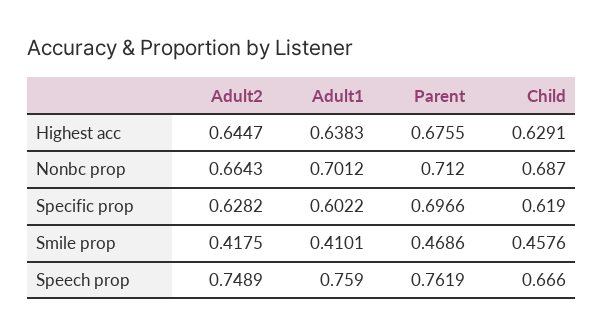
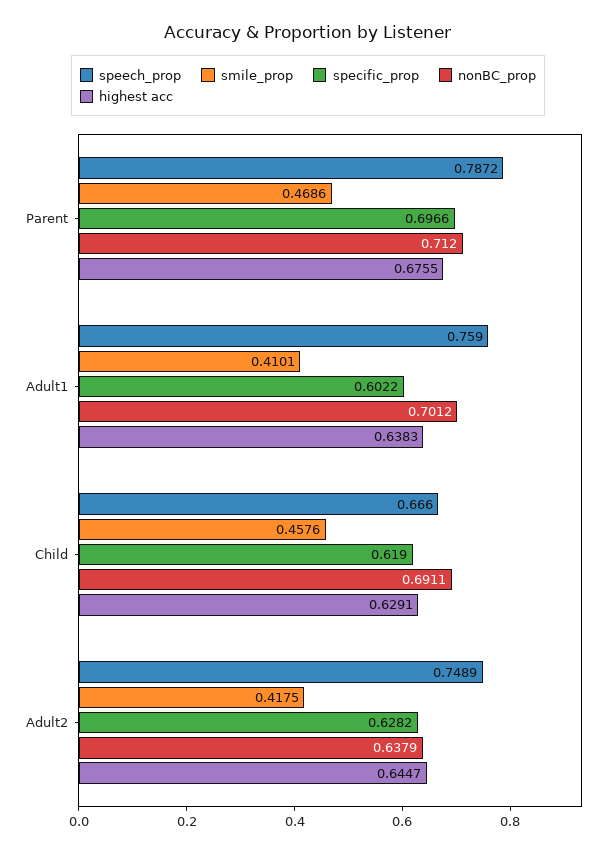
  {
    "Highest acc": {
      "Adult2": 0.6447,
      "Adult1": 0.6383,
      "Parent": 0.6755,
      "Child": 0.6291
    },
    "Nonbc prop": {
-     "Adult2": 0.6643,
+     "Adult2": 0.6379,
      "Adult1": 0.7012,
      "Parent": 0.712,
-     "Child": 0.687
+     "Child": 0.6911
    },
    "Specific prop": {
      "Adult2": 0.6282,
      "Adult1": 0.6022,
      "Parent": 0.6966,
      "Child": 0.619
    },
    "Smile prop": {
      "Adult2": 0.4175,
      "Adult1": 0.4101,
      "Parent": 0.4686,
      "Child": 0.4576
    },
    "Speech prop": {
      "Adult2": 0.7489,
      "Adult1": 0.759,
-     "Parent": 0.7619,
+     "Parent": 0.7872,
      "Child": 0.666
    }
  }

